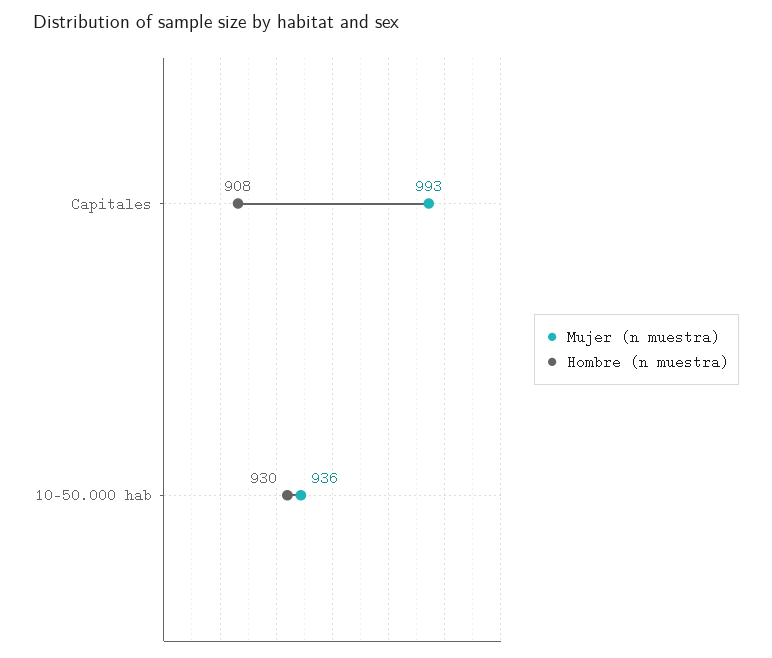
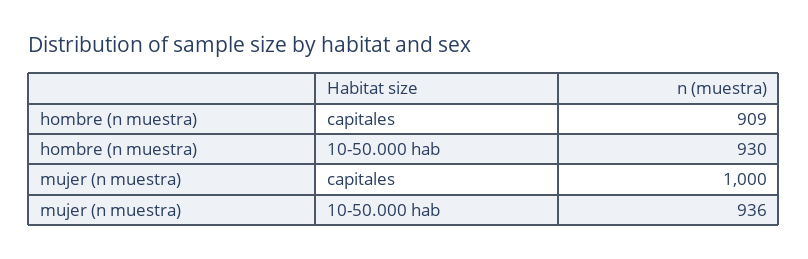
  {
    "Mujer (n muestra)": {
-     "Capitales": 993,
+     "Capitales": 1000,
      "10-50.000 hab": 936
    },
    "Hombre (n muestra)": {
-     "Capitales": 908,
+     "Capitales": 909,
      "10-50.000 hab": 930
    }
  }

